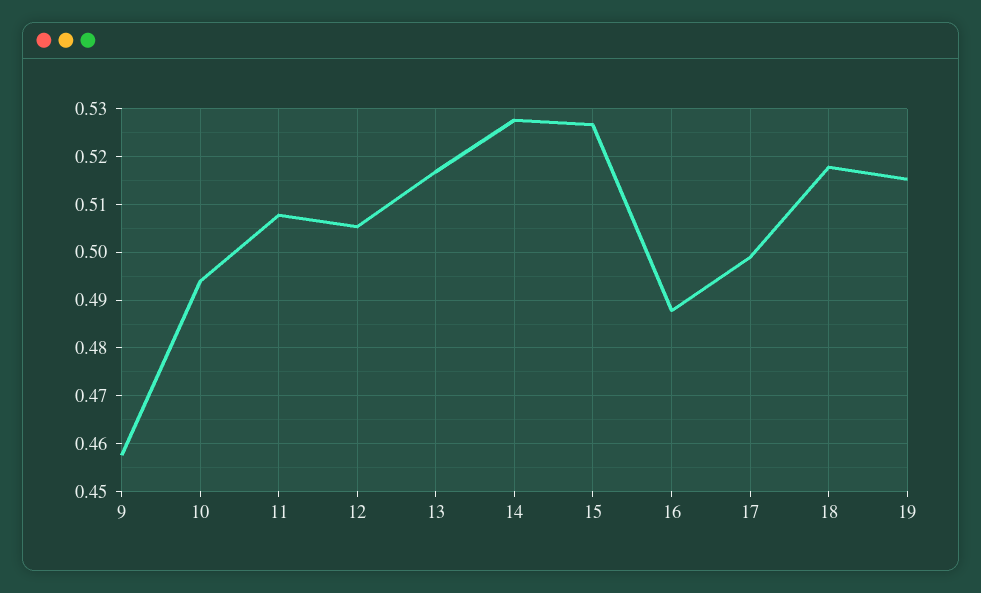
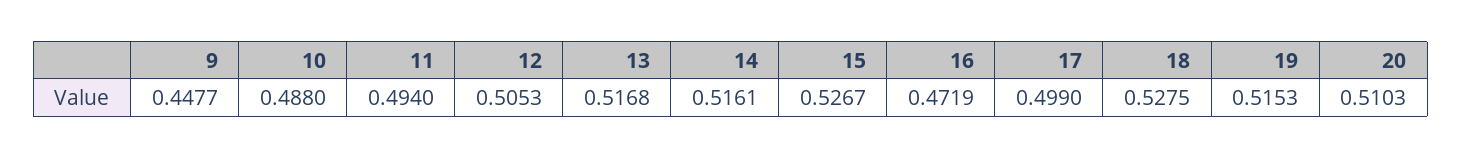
  {
-   "9": 0.458,
+   "9": 0.4477,
-   "10": 0.494,
+   "10": 0.488,
-   "11": 0.508,
+   "11": 0.494,
    "12": 0.5053,
    "13": 0.5168,
-   "14": 0.528,
+   "14": 0.5161,
    "15": 0.5267,
-   "16": 0.488,
+   "16": 0.4719,
    "17": 0.499,
-   "18": 0.518,
+   "18": 0.5275,
-   "19": 0.5153
+   "19": 0.5153,
+   "20": 0.5103
  }

